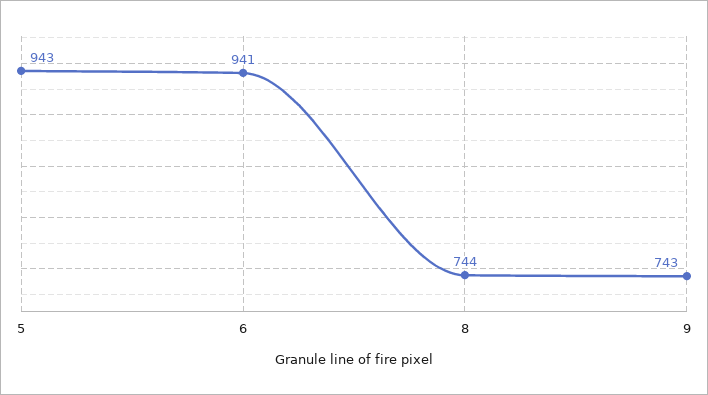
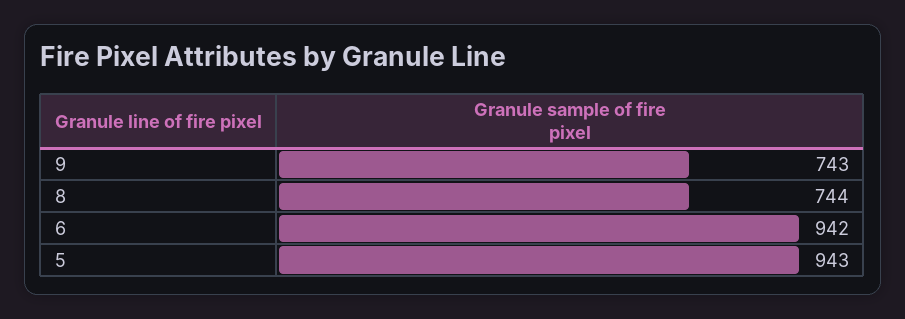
  {
    "5": 943,
-   "6": 941,
+   "6": 942,
    "8": 744,
    "9": 743
  }

